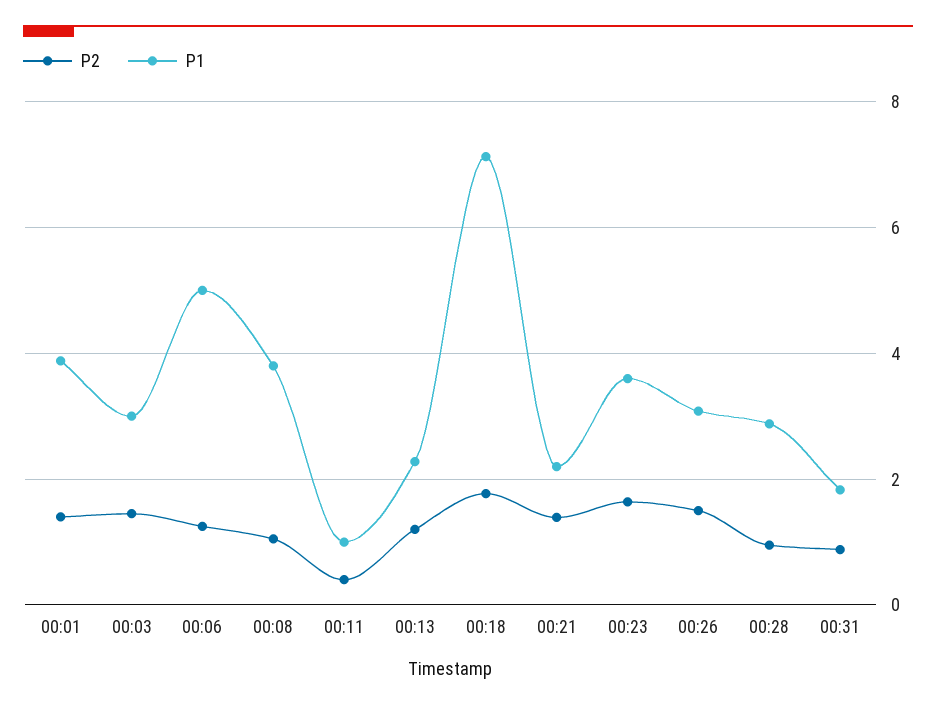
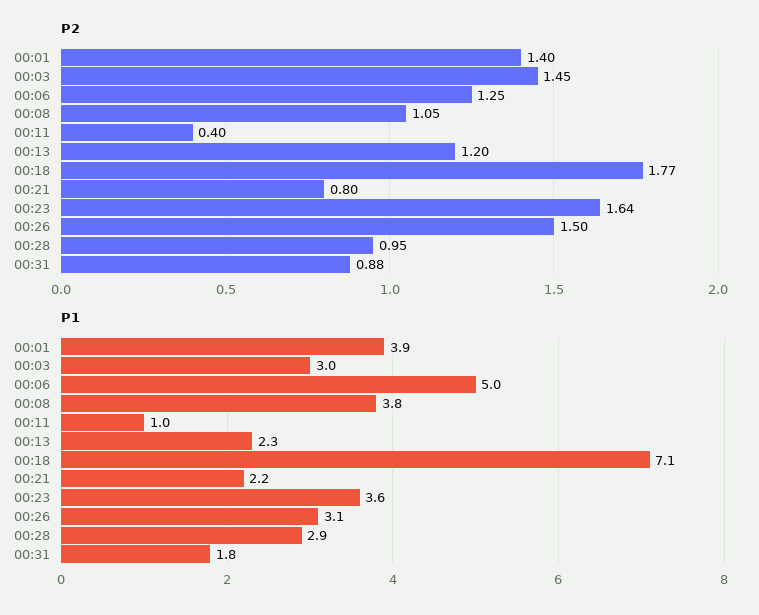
  {
    "P2": {
      "00:01": 1.4,
      "00:03": 1.45,
      "00:06": 1.25,
      "00:08": 1.05,
      "00:11": 0.4,
      "00:13": 1.2,
      "00:18": 1.77,
-     "00:21": 1.4,
+     "00:21": 0.8,
      "00:23": 1.64,
      "00:26": 1.5,
      "00:28": 0.95,
      "00:31": 0.88
    },
    "P1": {
      "00:01": 3.9,
      "00:03": 3,
      "00:06": 5,
      "00:08": 3.8,
      "00:11": 1,
      "00:13": 2.3,
      "00:18": 7.1,
      "00:21": 2.2,
      "00:23": 3.6,
      "00:26": 3.1,
      "00:28": 2.9,
      "00:31": 1.8
    }
  }

